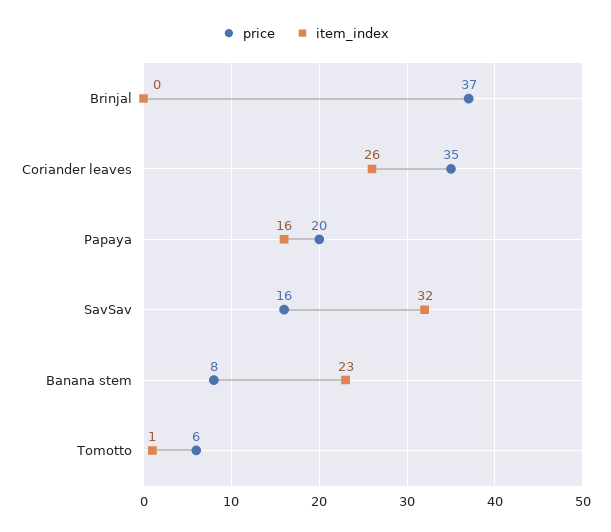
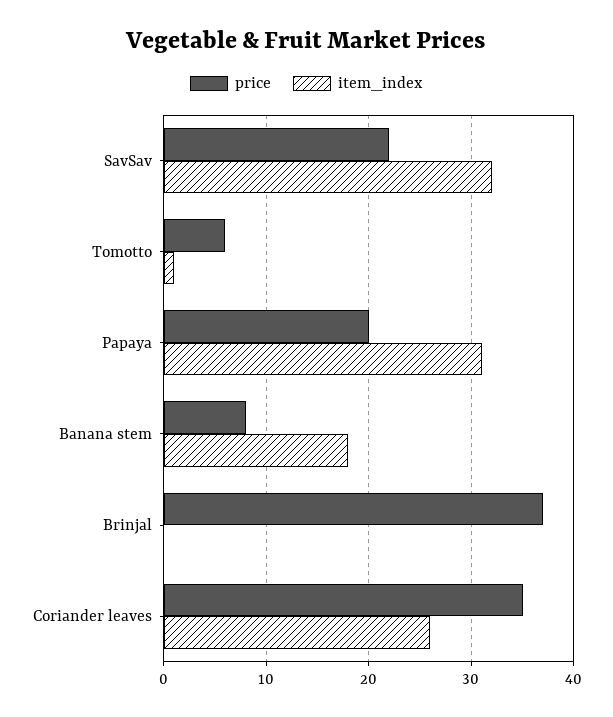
  {
    "price": {
      "Brinjal": 37,
      "Coriander leaves": 35,
      "Papaya": 20,
-     "SavSav": 16,
+     "SavSav": 22,
      "Banana stem": 8,
      "Tomotto": 6
    },
    "item_index": {
      "Brinjal": 0,
      "Coriander leaves": 26,
-     "Papaya": 16,
+     "Papaya": 31,
      "SavSav": 32,
-     "Banana stem": 23,
+     "Banana stem": 18,
      "Tomotto": 1
    }
  }

